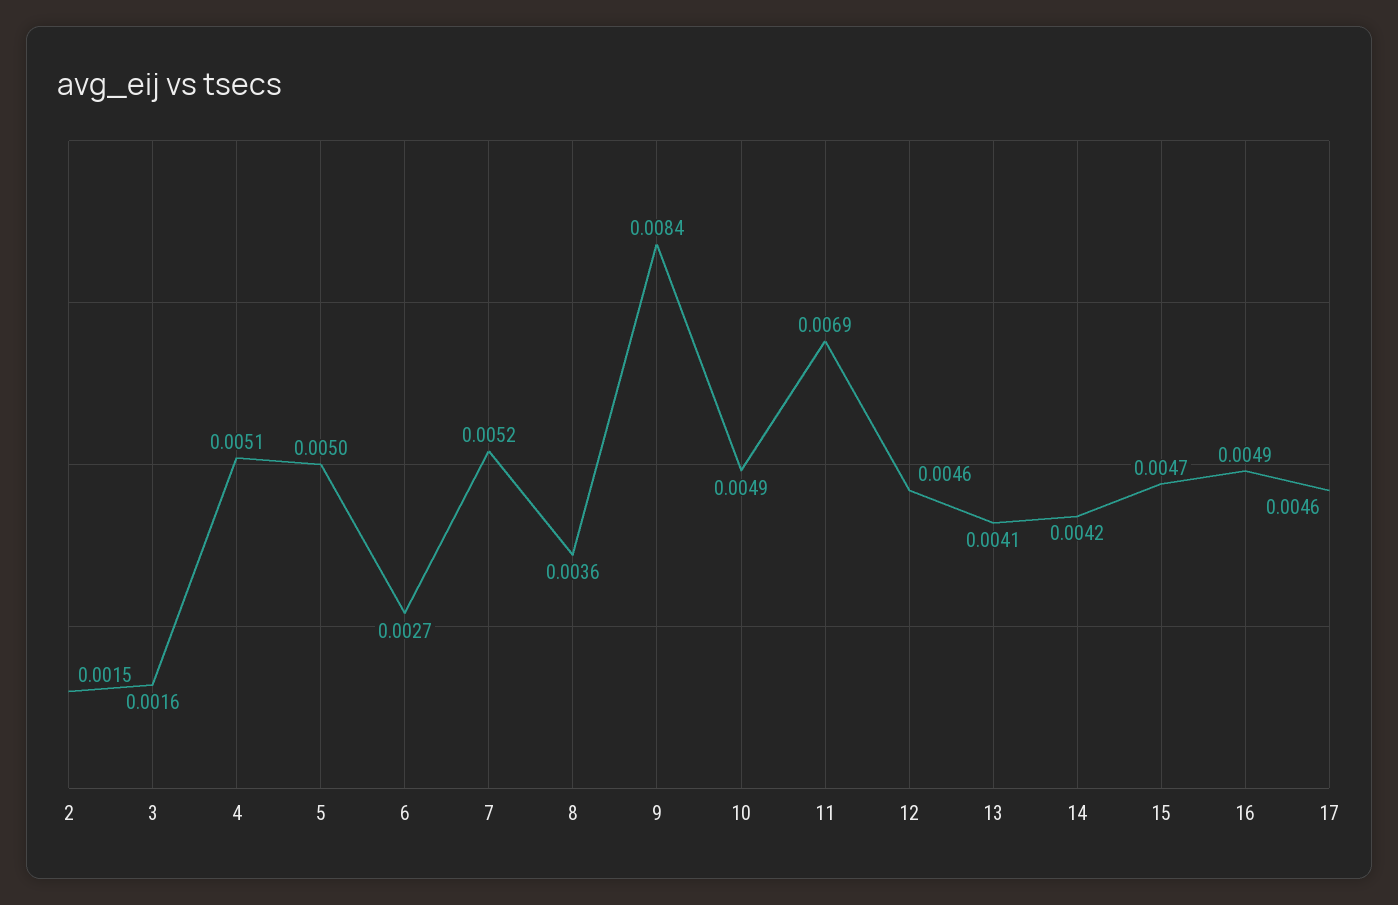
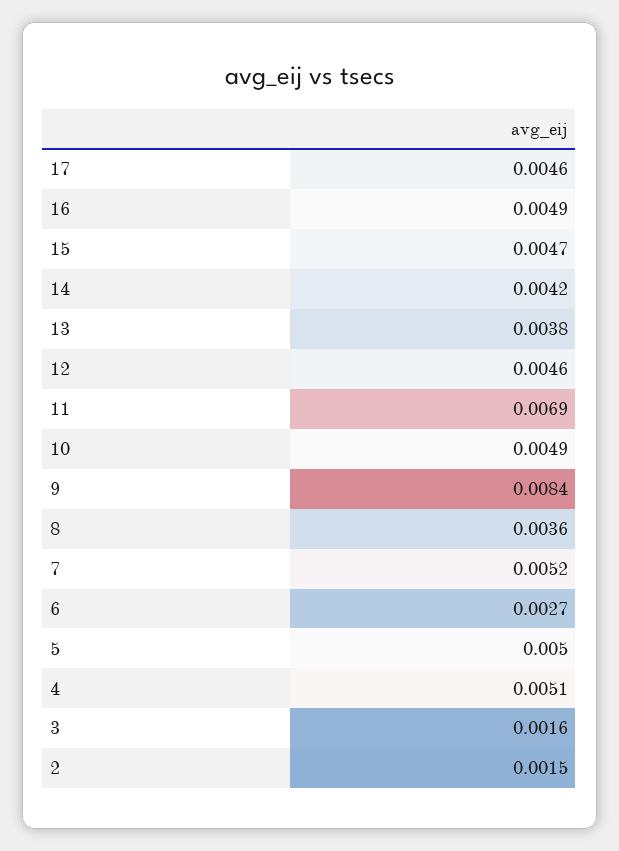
  {
    "2": 0.0015,
    "3": 0.0016,
    "4": 0.0051,
    "5": 0.005,
    "6": 0.0027,
    "7": 0.0052,
    "8": 0.0036,
    "9": 0.0084,
    "10": 0.0049,
    "11": 0.0069,
    "12": 0.0046,
-   "13": 0.0041,
+   "13": 0.0038,
    "14": 0.0042,
    "15": 0.0047,
    "16": 0.0049,
    "17": 0.0046
  }

